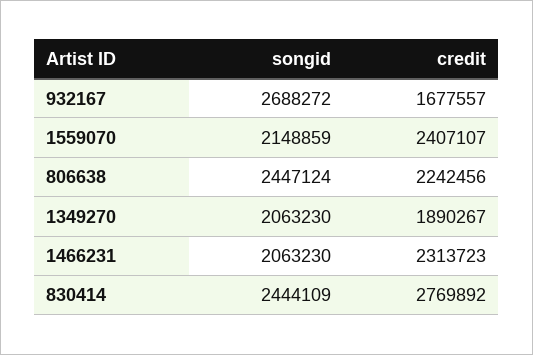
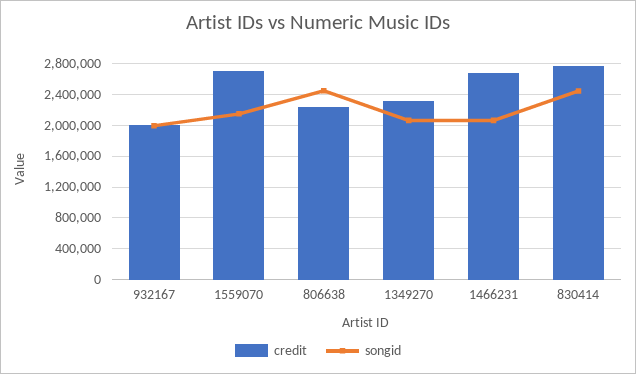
  {
    "songid": {
-     "932167": 2688272,
+     "932167": 2000000,
      "1559070": 2148859,
      "806638": 2447124,
      "1349270": 2063230,
      "1466231": 2063230,
      "830414": 2444109
    },
    "credit": {
-     "932167": 1677557,
+     "932167": 2000000,
-     "1559070": 2407107,
+     "1559070": 2700000,
      "806638": 2242456,
-     "1349270": 1890267,
+     "1349270": 2300000,
-     "1466231": 2313723,
+     "1466231": 2700000,
      "830414": 2769892
    }
  }

